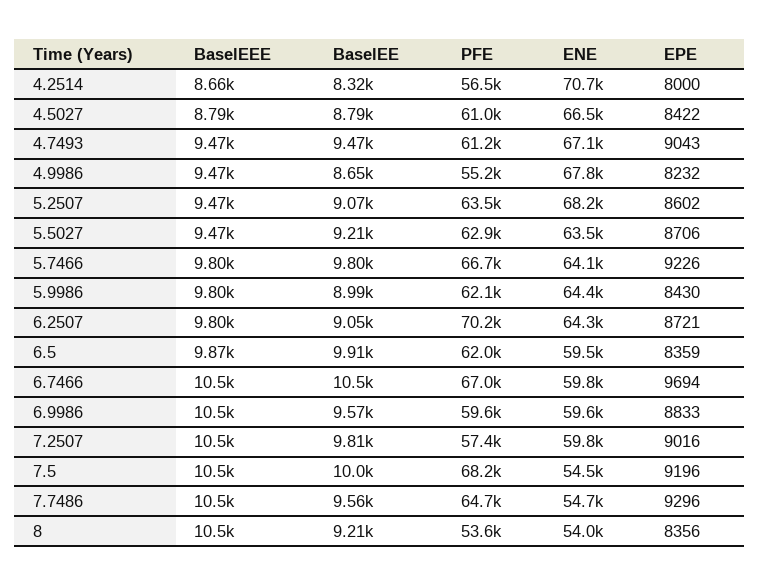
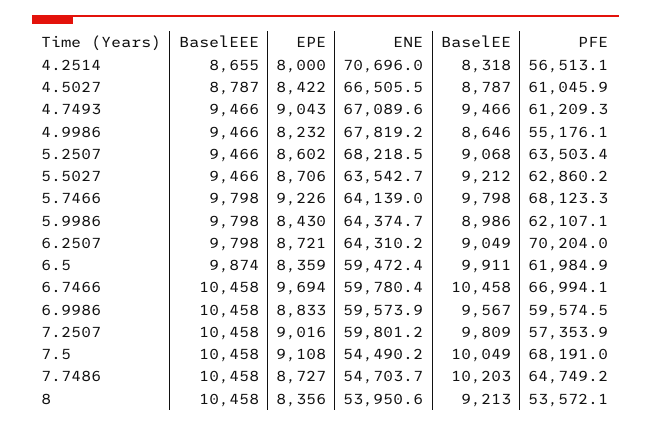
  {
    "BaselEEE": {
      "4.2514": 8655,
      "4.5027": 8787,
      "4.7493": 9466,
      "4.9986": 9466,
      "5.2507": 9466,
      "5.5027": 9466,
      "5.7466": 9798,
      "5.9986": 9798,
      "6.2507": 9798,
      "6.5": 9874,
      "6.7466": 10458,
      "6.9986": 10458,
      "7.2507": 10458,
      "7.5": 10458,
      "7.7486": 10458,
      "8": 10458
    },
    "BaselEE": {
      "4.2514": 8318,
      "4.5027": 8787,
      "4.7493": 9466,
      "4.9986": 8646,
      "5.2507": 9068,
      "5.5027": 9212,
      "5.7466": 9798,
      "5.9986": 8986,
      "6.2507": 9049,
      "6.5": 9911,
      "6.7466": 10458,
      "6.9986": 9567,
      "7.2507": 9809,
      "7.5": 10049,
-     "7.7486": 9560,
+     "7.7486": 10203,
      "8": 9213
    },
    "PFE": {
      "4.2514": 56513.1,
      "4.5027": 61045.9,
      "4.7493": 61209.3,
      "4.9986": 55176.1,
      "5.2507": 63503.4,
      "5.5027": 62860.2,
-     "5.7466": 66700,
+     "5.7466": 68123.3,
      "5.9986": 62107.1,
      "6.2507": 70204,
      "6.5": 61984.9,
      "6.7466": 66994.1,
      "6.9986": 59574.5,
      "7.2507": 57353.9,
      "7.5": 68191,
      "7.7486": 64749.2,
      "8": 53572.1
    },
    "ENE": {
      "4.2514": 70696,
      "4.5027": 66505.5,
      "4.7493": 67089.6,
      "4.9986": 67819.2,
      "5.2507": 68218.5,
      "5.5027": 63542.7,
      "5.7466": 64139,
      "5.9986": 64374.7,
      "6.2507": 64310.2,
      "6.5": 59472.4,
      "6.7466": 59780.4,
      "6.9986": 59573.9,
      "7.2507": 59801.2,
      "7.5": 54490.2,
      "7.7486": 54703.7,
      "8": 53950.6
    },
    "EPE": {
      "4.2514": 8000,
      "4.5027": 8422,
      "4.7493": 9043,
      "4.9986": 8232,
      "5.2507": 8602,
      "5.5027": 8706,
      "5.7466": 9226,
      "5.9986": 8430,
      "6.2507": 8721,
      "6.5": 8359,
      "6.7466": 9694,
      "6.9986": 8833,
      "7.2507": 9016,
-     "7.5": 9196,
+     "7.5": 9108,
-     "7.7486": 9296,
+     "7.7486": 8727,
      "8": 8356
    }
  }

